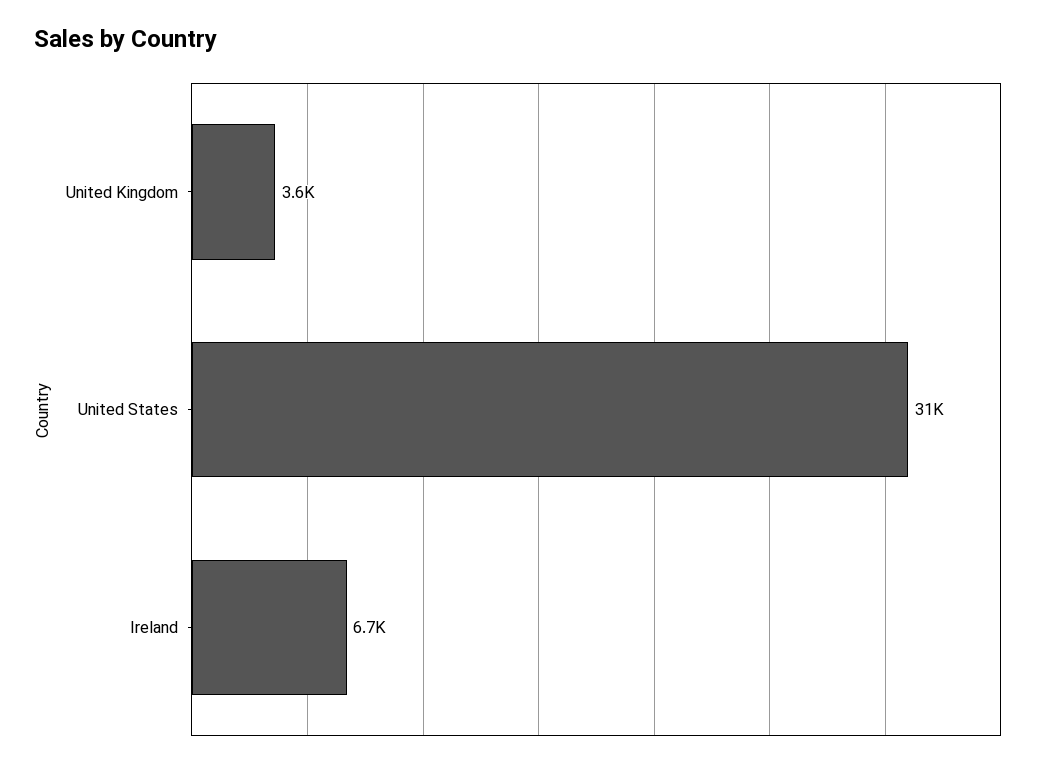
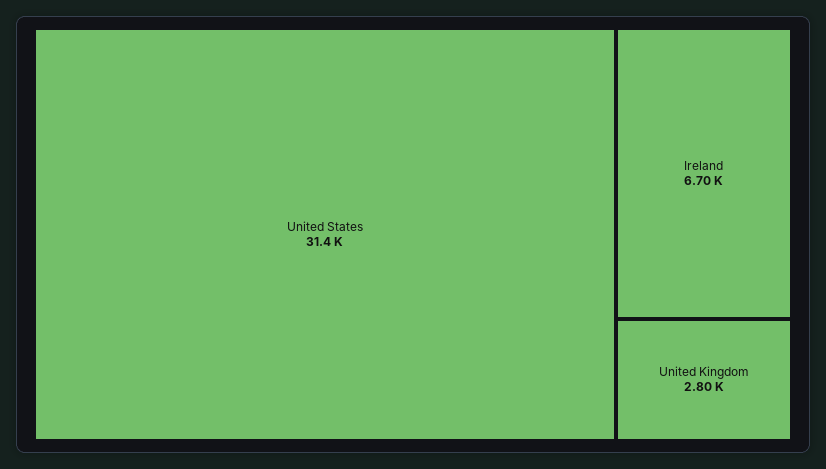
  {
-   "United Kingdom": 3600,
+   "United Kingdom": 2800,
    "United States": 31400,
    "Ireland": 6700
  }

